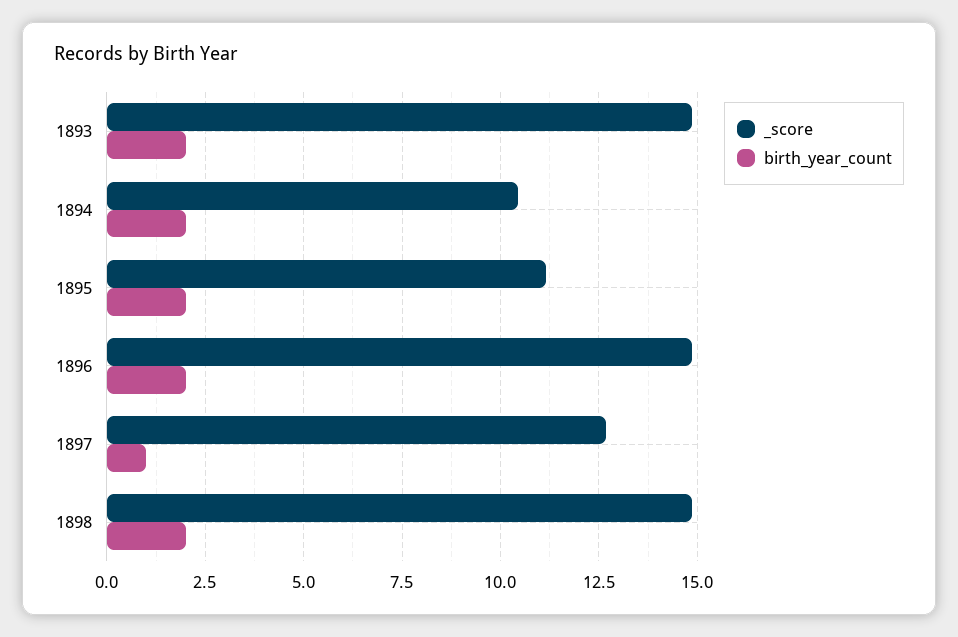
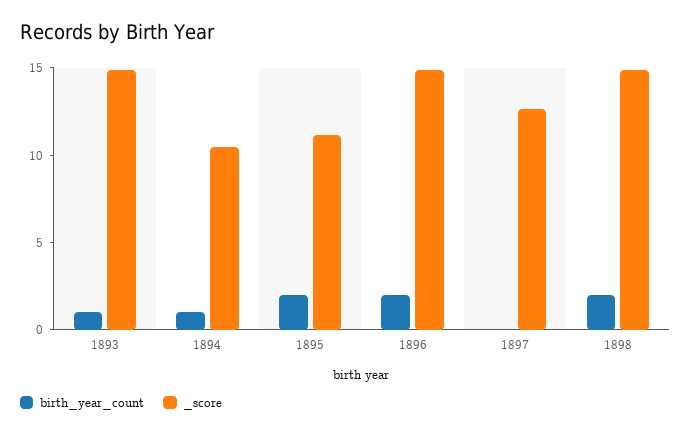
  {
    "_score": {
      "1893": 15,
      "1894": 10.5,
      "1895": 11.25,
      "1896": 15,
      "1897": 12.75,
      "1898": 15
    },
    "birth_year_count": {
-     "1893": 2,
+     "1893": 1,
-     "1894": 2,
+     "1894": 1,
      "1895": 2,
      "1896": 2,
-     "1897": 1,
+     "1897": 0,
      "1898": 2
    }
  }

